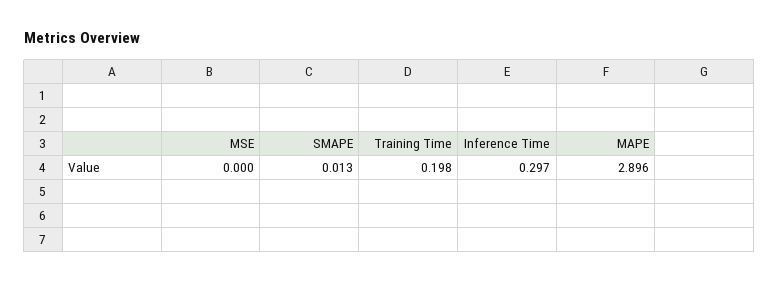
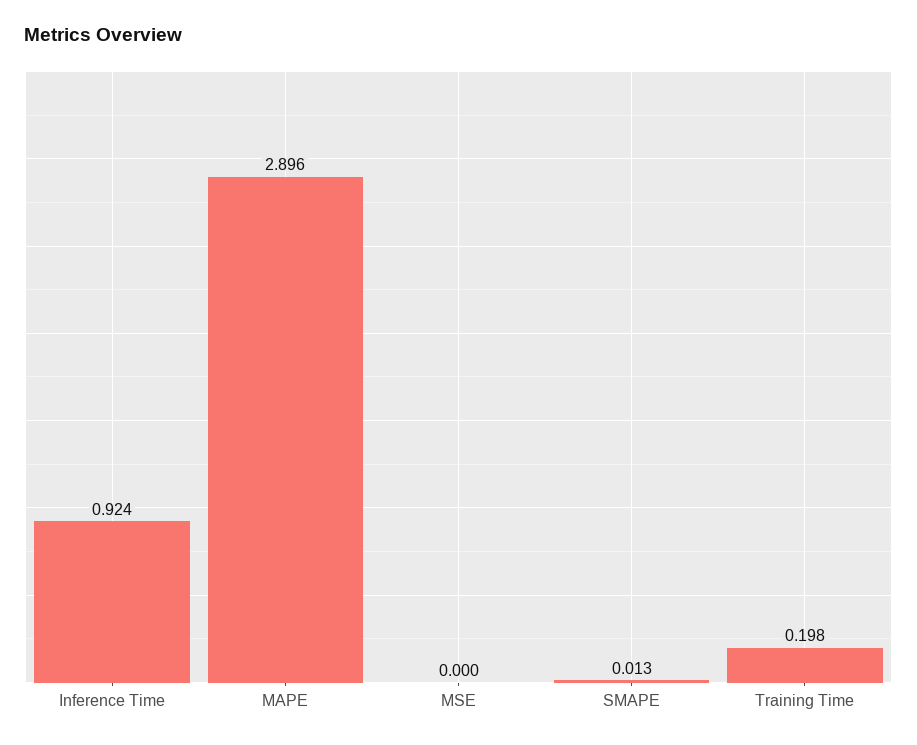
  {
    "MSE": 0,
    "SMAPE": 0.013,
    "Training Time": 0.198,
-   "Inference Time": 0.297,
+   "Inference Time": 0.924,
    "MAPE": 2.896
  }

